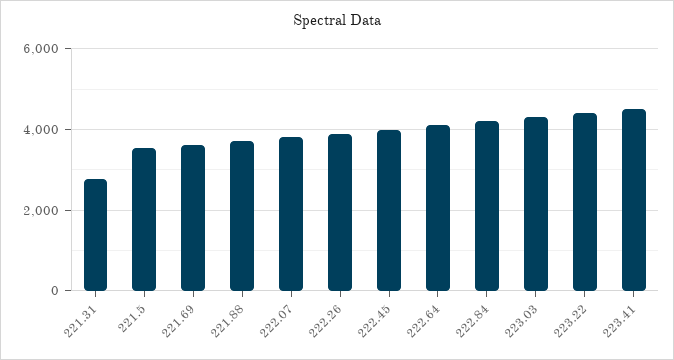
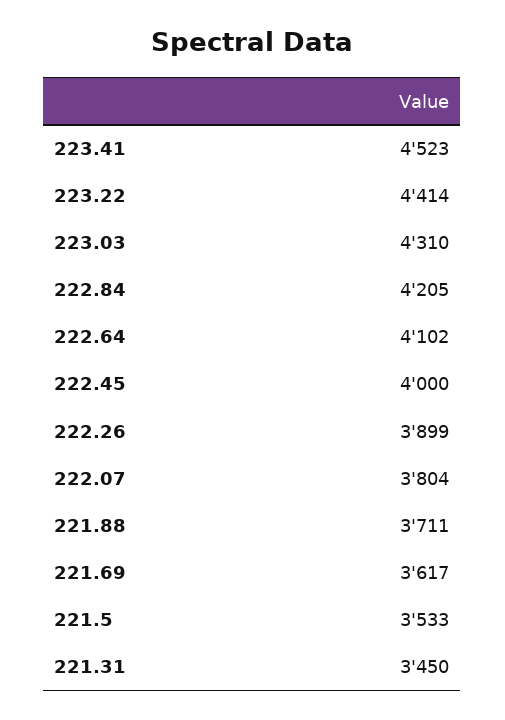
  {
-   "221.31": 2800,
+   "221.31": 3450,
    "221.5": 3533,
    "221.69": 3617,
    "221.88": 3711,
    "222.07": 3804,
    "222.26": 3899,
    "222.45": 4000,
    "222.64": 4102,
    "222.84": 4205,
    "223.03": 4310,
    "223.22": 4414,
    "223.41": 4523
  }

